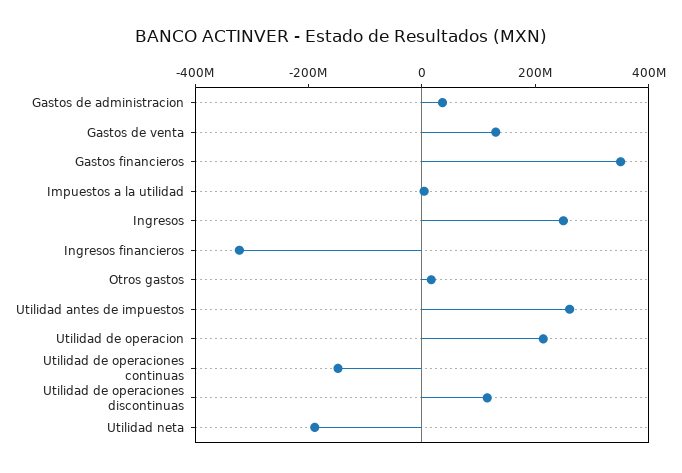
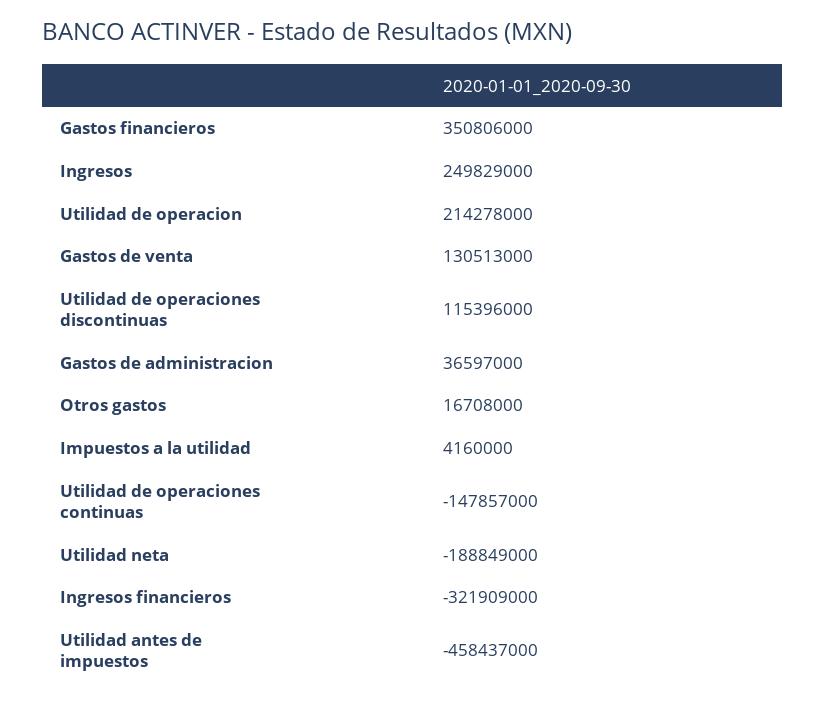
  {
    "Gastos de administracion": 36597000,
    "Gastos de venta": 130513000,
    "Gastos financieros": 350806000,
    "Impuestos a la utilidad": 4160000,
    "Ingresos": 249829000,
    "Ingresos financieros": -321909000,
    "Otros gastos": 16708000,
-   "Utilidad antes de impuestos": 250000000,
+   "Utilidad antes de impuestos": -458437000,
    "Utilidad de operacion": 214278000,
    "Utilidad de operaciones continuas": -147857000,
    "Utilidad de operaciones discontinuas": 115396000,
    "Utilidad neta": -188849000
  }

